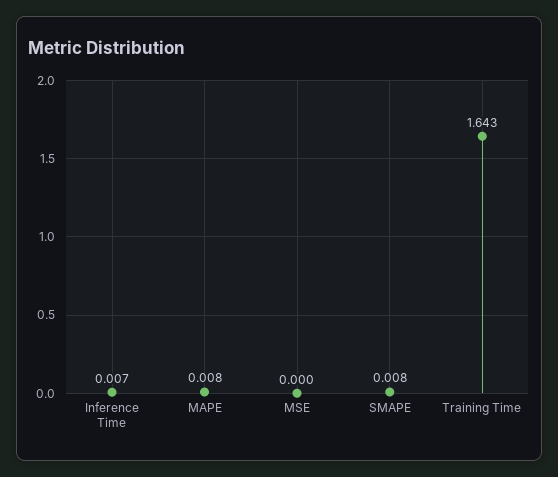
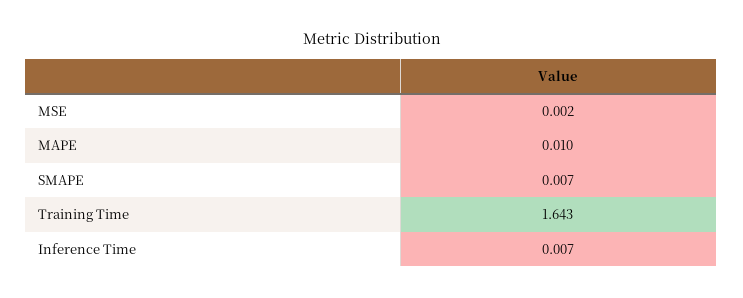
  {
    "Inference Time": 0.007,
-   "MAPE": 0.008,
+   "MAPE": 0.01,
-   "MSE": 0,
+   "MSE": 0.002,
-   "SMAPE": 0.008,
+   "SMAPE": 0.007,
    "Training Time": 1.643
  }

